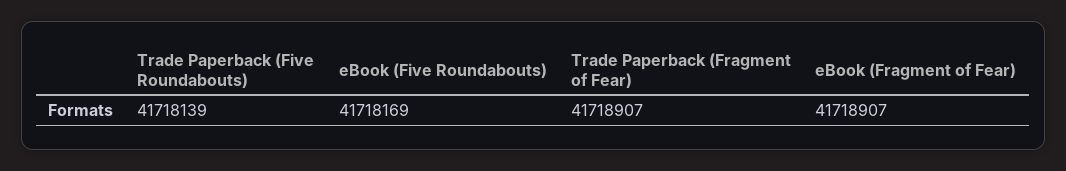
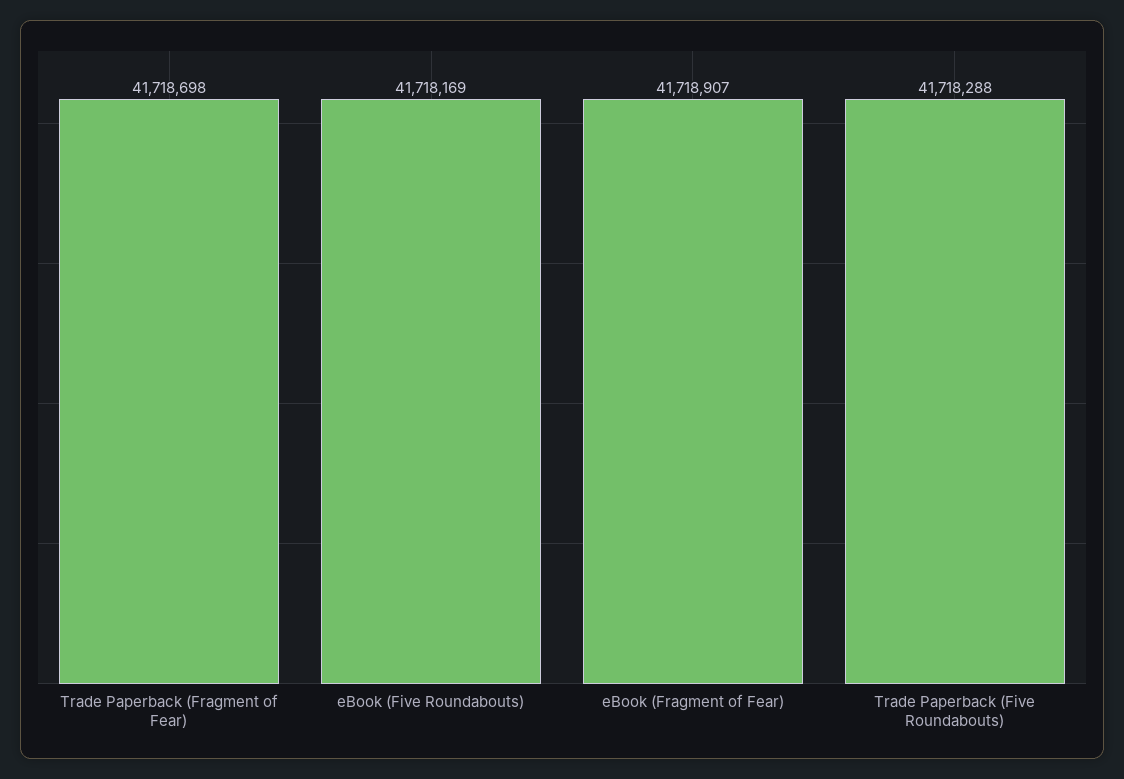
  {
-   "Trade Paperback (Five Roundabouts)": 41718139,
+   "Trade Paperback (Five Roundabouts)": 41718288,
    "eBook (Five Roundabouts)": 41718169,
-   "Trade Paperback (Fragment of Fear)": 41718907,
+   "Trade Paperback (Fragment of Fear)": 41718698,
    "eBook (Fragment of Fear)": 41718907
  }

